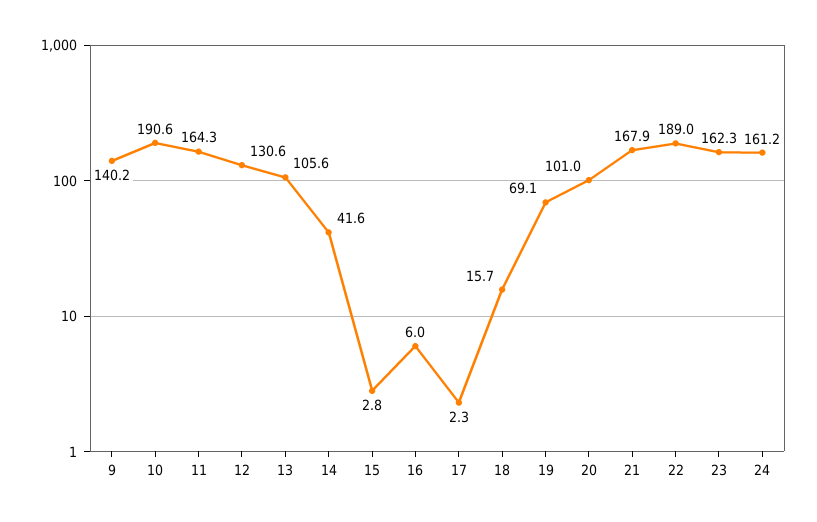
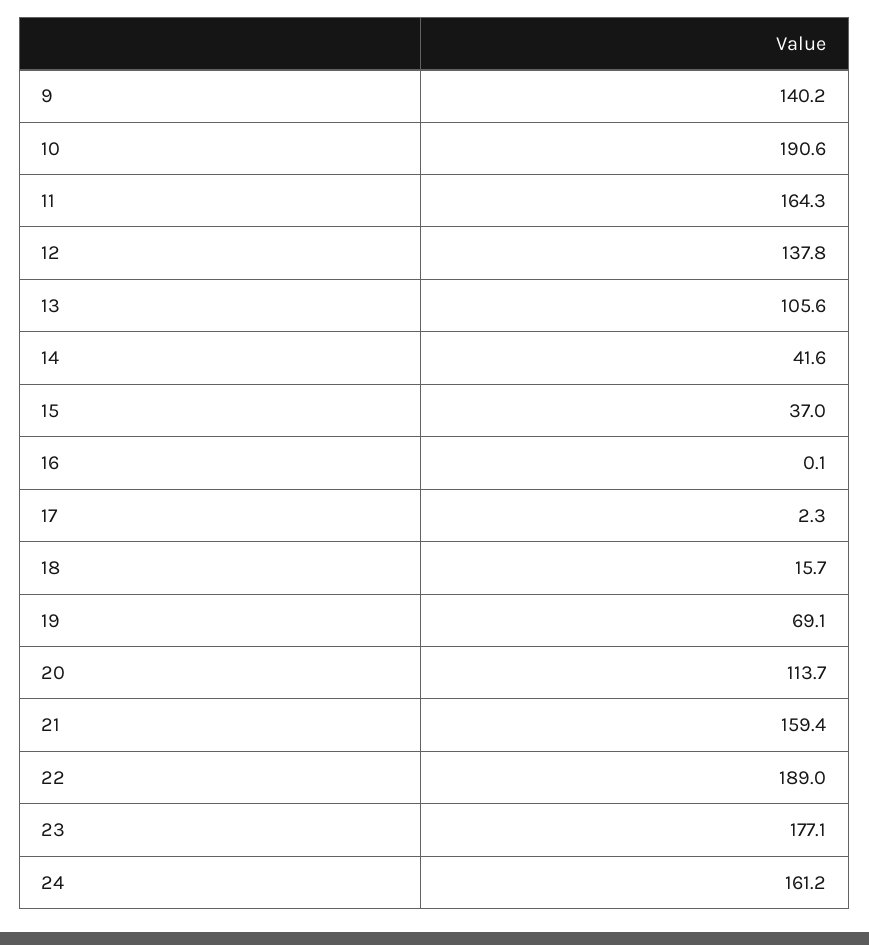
  {
    "9": 140.2,
    "10": 190.6,
    "11": 164.3,
-   "12": 130.6,
+   "12": 137.8,
    "13": 105.6,
    "14": 41.6,
-   "15": 2.8,
+   "15": 37,
-   "16": 6,
+   "16": 0.1,
    "17": 2.3,
    "18": 15.7,
    "19": 69.1,
-   "20": 101,
+   "20": 113.7,
-   "21": 167.9,
+   "21": 159.4,
    "22": 189,
-   "23": 162.3,
+   "23": 177.1,
    "24": 161.2
  }

